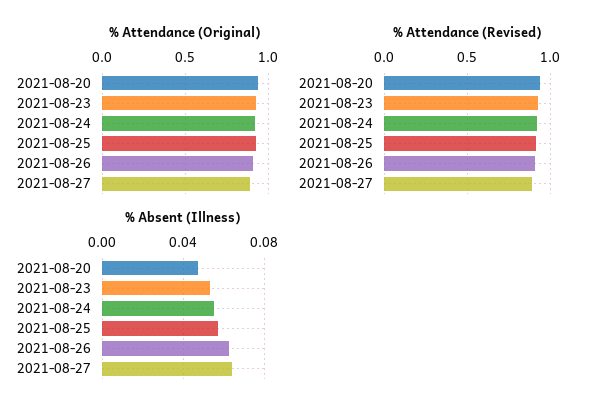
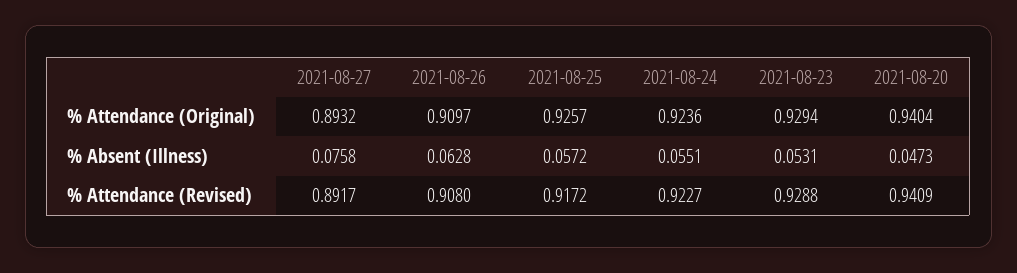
  {
    "% Attendance (Original)": {
      "2021-08-20": 0.9404,
      "2021-08-23": 0.9294,
      "2021-08-24": 0.9236,
      "2021-08-25": 0.9257,
      "2021-08-26": 0.9097,
      "2021-08-27": 0.8932
    },
    "% Attendance (Revised)": {
      "2021-08-20": 0.9409,
      "2021-08-23": 0.9288,
      "2021-08-24": 0.9227,
      "2021-08-25": 0.9172,
      "2021-08-26": 0.908,
      "2021-08-27": 0.8917
    },
    "% Absent (Illness)": {
      "2021-08-20": 0.0473,
      "2021-08-23": 0.0531,
      "2021-08-24": 0.0551,
      "2021-08-25": 0.0572,
      "2021-08-26": 0.0628,
-     "2021-08-27": 0.065
+     "2021-08-27": 0.0758
    }
  }

